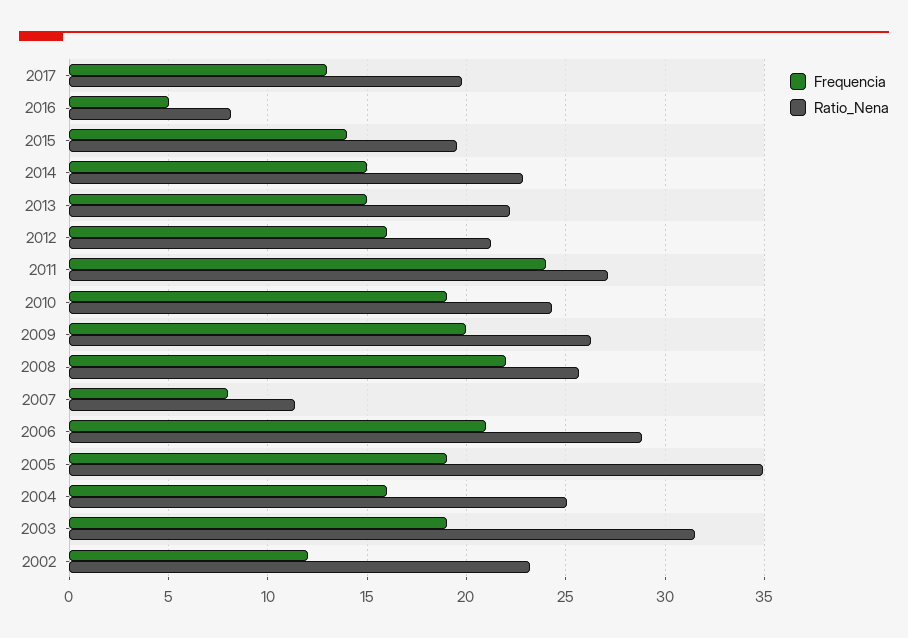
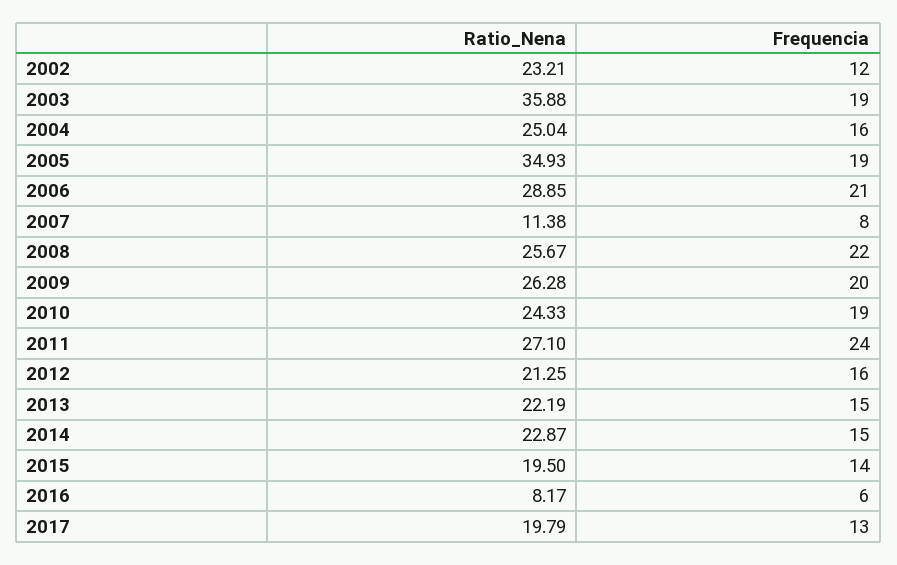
  {
    "Frequencia": {
      "2017": 13,
-     "2016": 5,
+     "2016": 6,
      "2015": 14,
      "2014": 15,
      "2013": 15,
      "2012": 16,
      "2011": 24,
      "2010": 19,
      "2009": 20,
      "2008": 22,
      "2007": 8,
      "2006": 21,
      "2005": 19,
      "2004": 16,
      "2003": 19,
      "2002": 12
    },
    "Ratio_Nena": {
      "2017": 19.79,
      "2016": 8.17,
      "2015": 19.5,
      "2014": 22.87,
      "2013": 22.19,
      "2012": 21.25,
      "2011": 27.1,
      "2010": 24.33,
      "2009": 26.28,
      "2008": 25.67,
      "2007": 11.38,
      "2006": 28.85,
      "2005": 34.93,
      "2004": 25.04,
-     "2003": 31.5,
+     "2003": 35.88,
      "2002": 23.21
    }
  }

